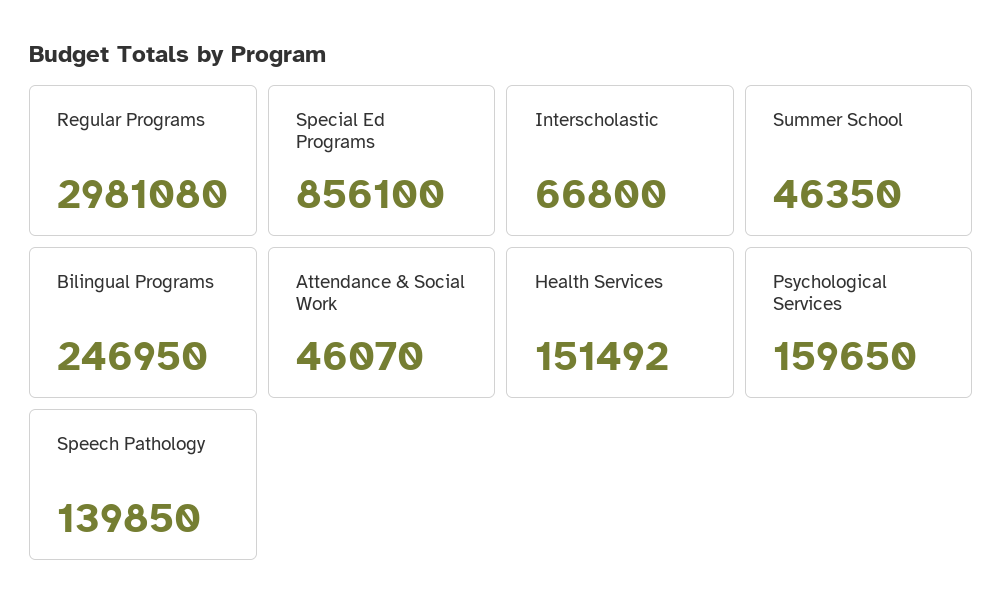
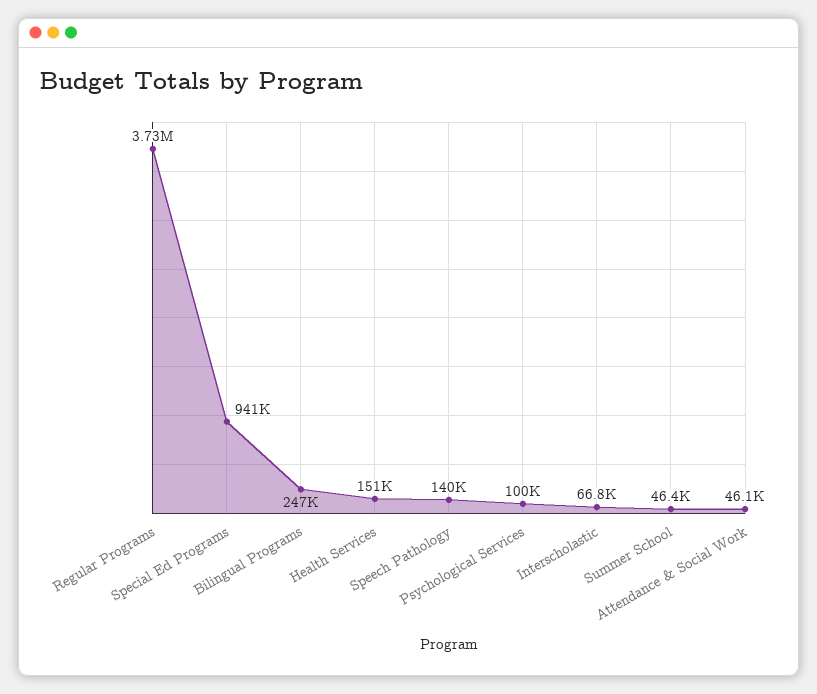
  {
-   "Regular Programs": 2981080,
+   "Regular Programs": 3730000,
-   "Special Ed Programs": 856100,
+   "Special Ed Programs": 941000,
    "Interscholastic": 66800,
    "Summer School": 46350,
    "Bilingual Programs": 246950,
    "Attendance & Social Work": 46070,
    "Health Services": 151492,
-   "Psychological Services": 159650,
+   "Psychological Services": 100000,
    "Speech Pathology": 139850
  }

